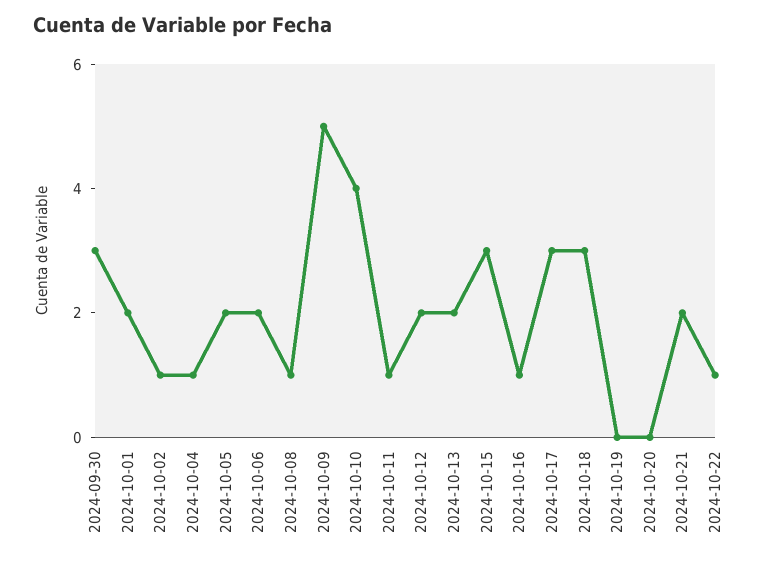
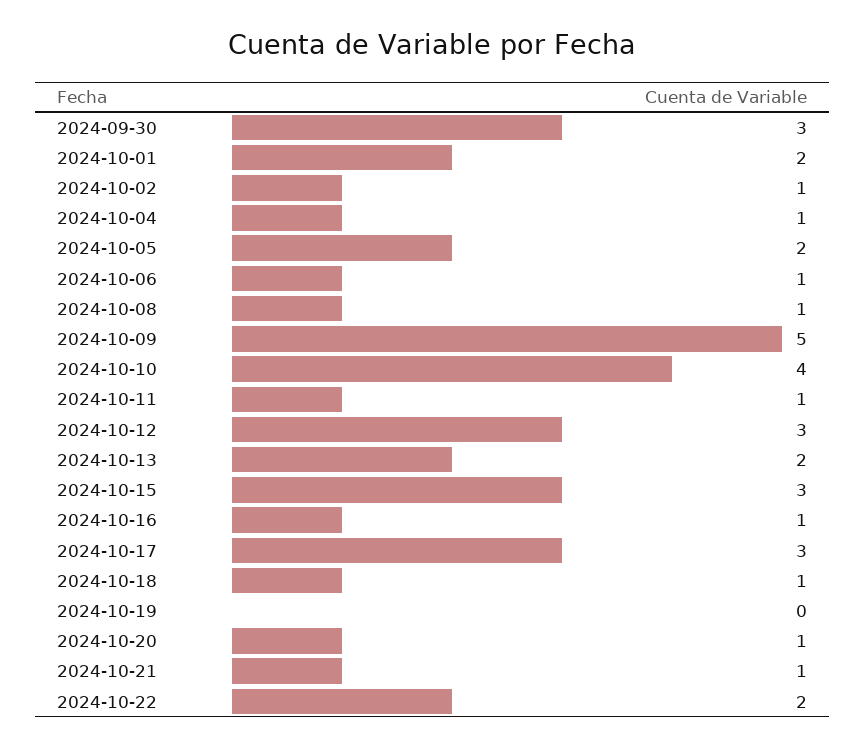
  {
    "2024-09-30": 3,
    "2024-10-01": 2,
    "2024-10-02": 1,
    "2024-10-04": 1,
    "2024-10-05": 2,
-   "2024-10-06": 2,
+   "2024-10-06": 1,
    "2024-10-08": 1,
    "2024-10-09": 5,
    "2024-10-10": 4,
    "2024-10-11": 1,
-   "2024-10-12": 2,
+   "2024-10-12": 3,
    "2024-10-13": 2,
    "2024-10-15": 3,
    "2024-10-16": 1,
    "2024-10-17": 3,
-   "2024-10-18": 3,
+   "2024-10-18": 1,
    "2024-10-19": 0,
-   "2024-10-20": 0,
+   "2024-10-20": 1,
-   "2024-10-21": 2,
+   "2024-10-21": 1,
-   "2024-10-22": 1
+   "2024-10-22": 2
  }

